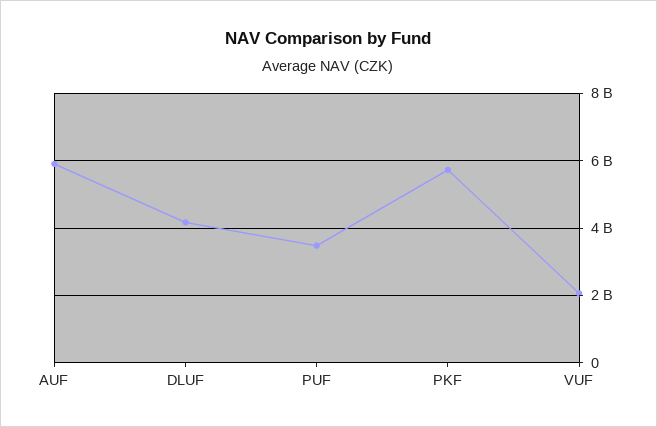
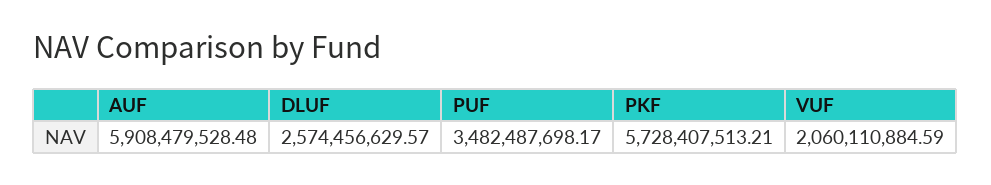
  {
    "AUF": 5908479528.48,
-   "DLUF": 4200000000,
+   "DLUF": 2574456629.57,
    "PUF": 3482487698.17,
    "PKF": 5728407513.21,
    "VUF": 2060110884.59
  }

